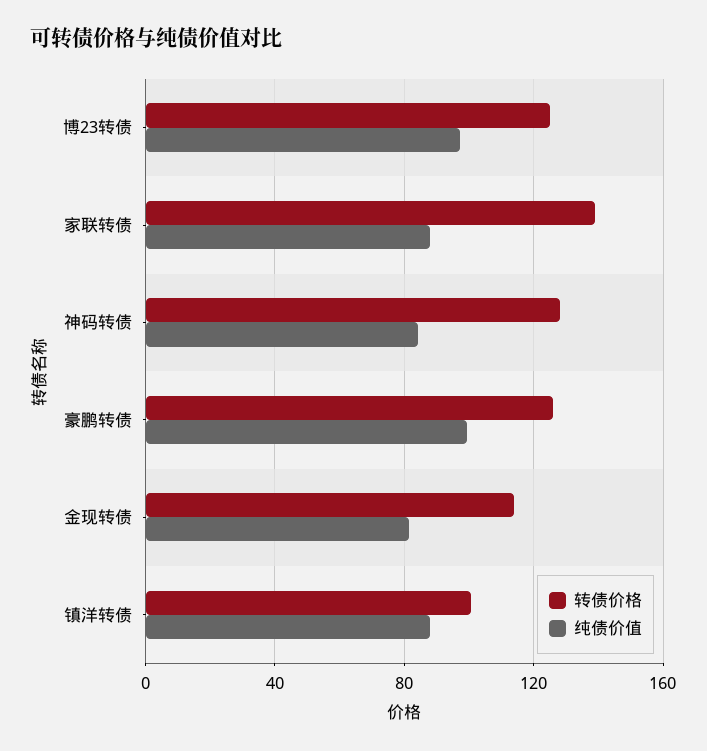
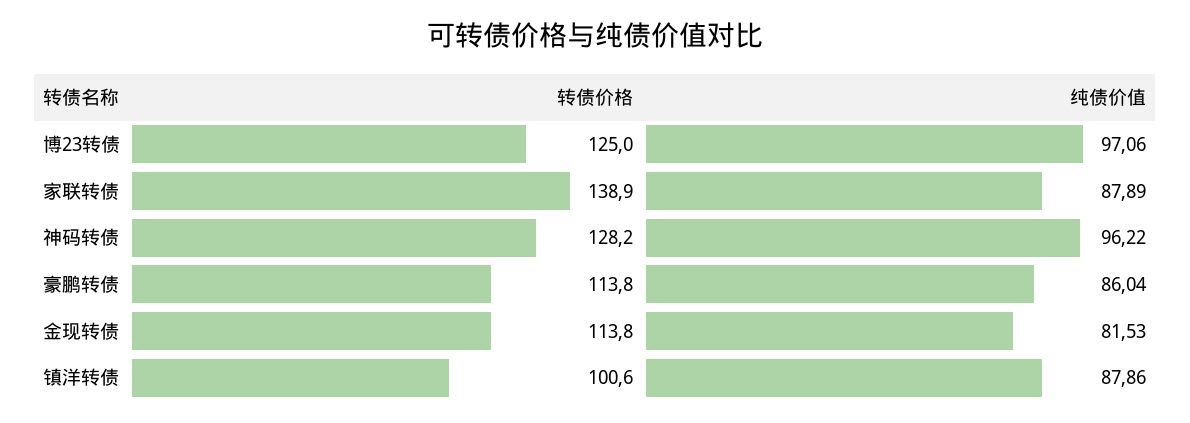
  {
    "转债价格": {
      "博23转债": 125,
      "家联转债": 138.9,
      "神码转债": 128.2,
-     "豪鹏转债": 125,
+     "豪鹏转债": 113.8,
      "金现转债": 113.8,
      "镇洋转债": 100.6
    },
    "纯债价值": {
      "博23转债": 97.06,
      "家联转债": 87.89,
-     "神码转债": 85,
+     "神码转债": 96.22,
-     "豪鹏转债": 100,
+     "豪鹏转债": 86.04,
      "金现转债": 81.53,
      "镇洋转债": 87.86
    }
  }

